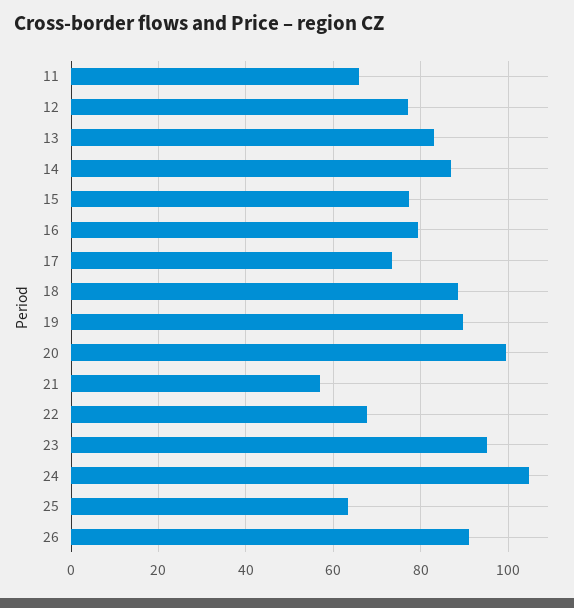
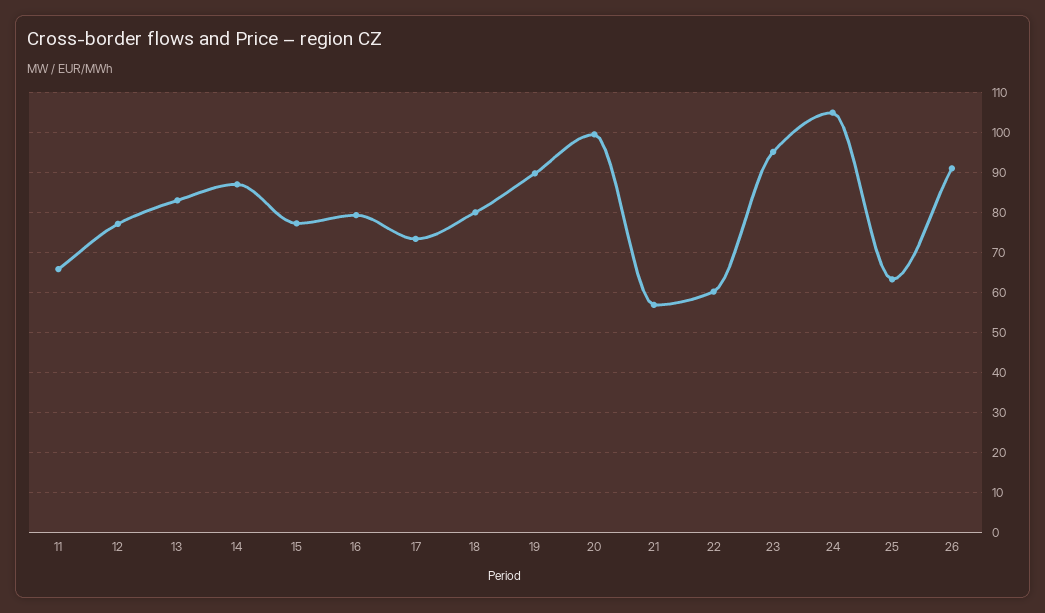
  {
    "11": 66,
    "12": 78,
    "13": 84,
    "14": 88,
    "15": 78,
    "16": 80,
    "17": 74,
-   "18": 88,
+   "18": 80,
    "19": 90,
    "20": 100,
    "21": 56,
-   "22": 68,
+   "22": 60,
    "23": 96,
    "24": 104,
    "25": 64,
    "26": 90
  }

